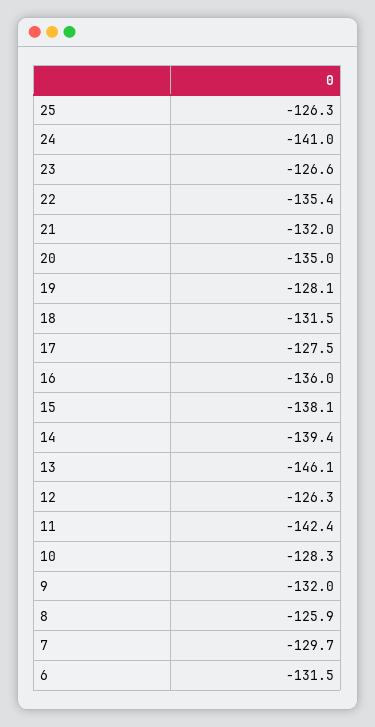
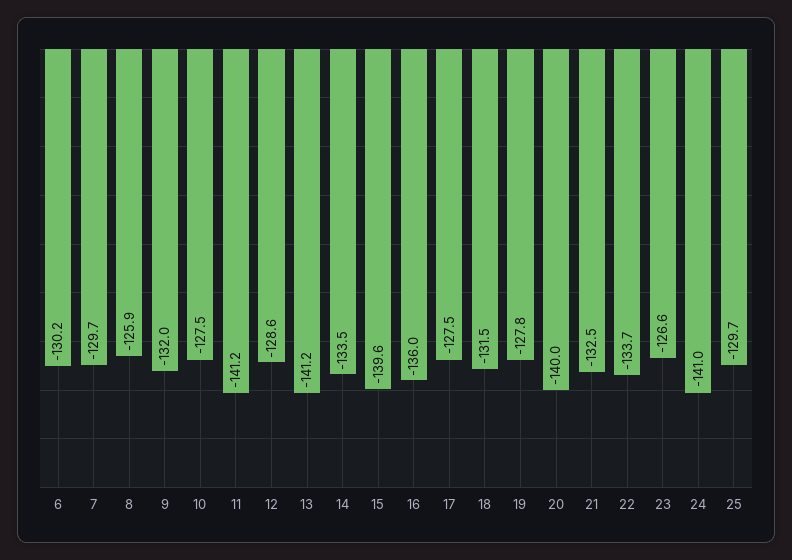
  {
-   "25": -126.3,
+   "25": -129.7,
    "24": -141,
    "23": -126.6,
-   "22": -135.4,
+   "22": -133.7,
-   "21": -132,
+   "21": -132.5,
-   "20": -135,
+   "20": -140,
-   "19": -128.1,
+   "19": -127.8,
    "18": -131.5,
    "17": -127.5,
    "16": -136,
-   "15": -138.1,
+   "15": -139.6,
-   "14": -139.4,
+   "14": -133.5,
-   "13": -146.1,
+   "13": -141.2,
-   "12": -126.3,
+   "12": -128.6,
-   "11": -142.4,
+   "11": -141.2,
-   "10": -128.3,
+   "10": -127.5,
    "9": -132,
    "8": -125.9,
    "7": -129.7,
-   "6": -131.5
+   "6": -130.2
  }

